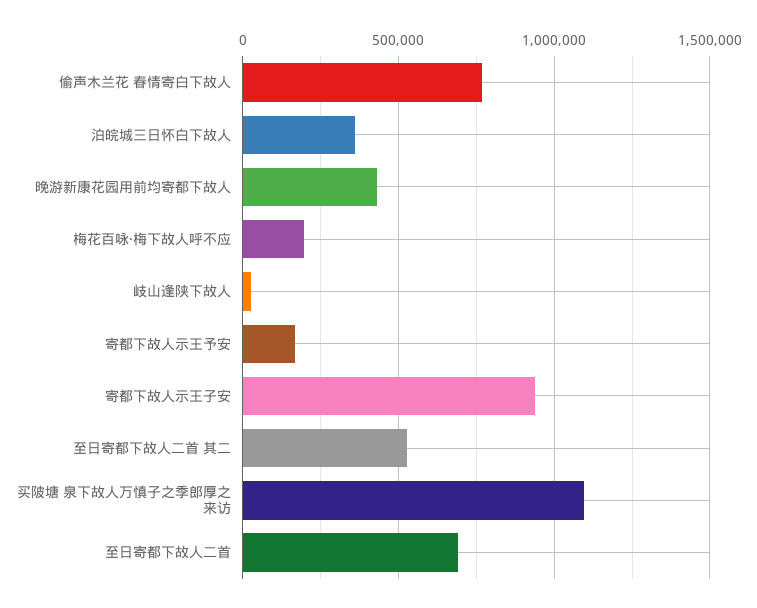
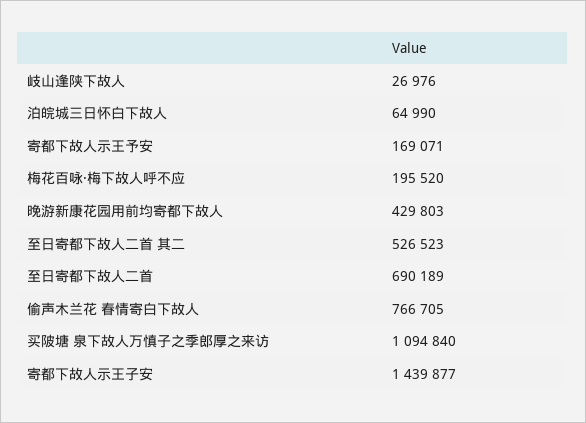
  {
    "偷声木兰花 春情寄白下故人": 766705,
-   "泊皖城三日怀白下故人": 350000,
+   "泊皖城三日怀白下故人": 64990,
    "晚游新康花园用前均寄都下故人": 429803,
    "梅花百咏·梅下故人呼不应": 195520,
    "岐山逢陕下故人": 26976,
    "寄都下故人示王予安": 169071,
-   "寄都下故人示王子安": 950000,
+   "寄都下故人示王子安": 1439877,
    "至日寄都下故人二首 其二": 526523,
    "买陂塘 泉下故人万慎子之季郎厚之来访": 1094840,
    "至日寄都下故人二首": 690189
  }

